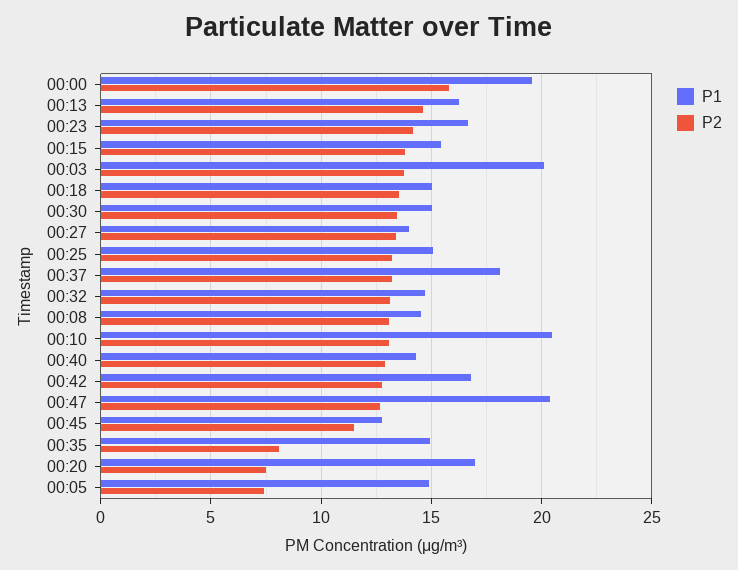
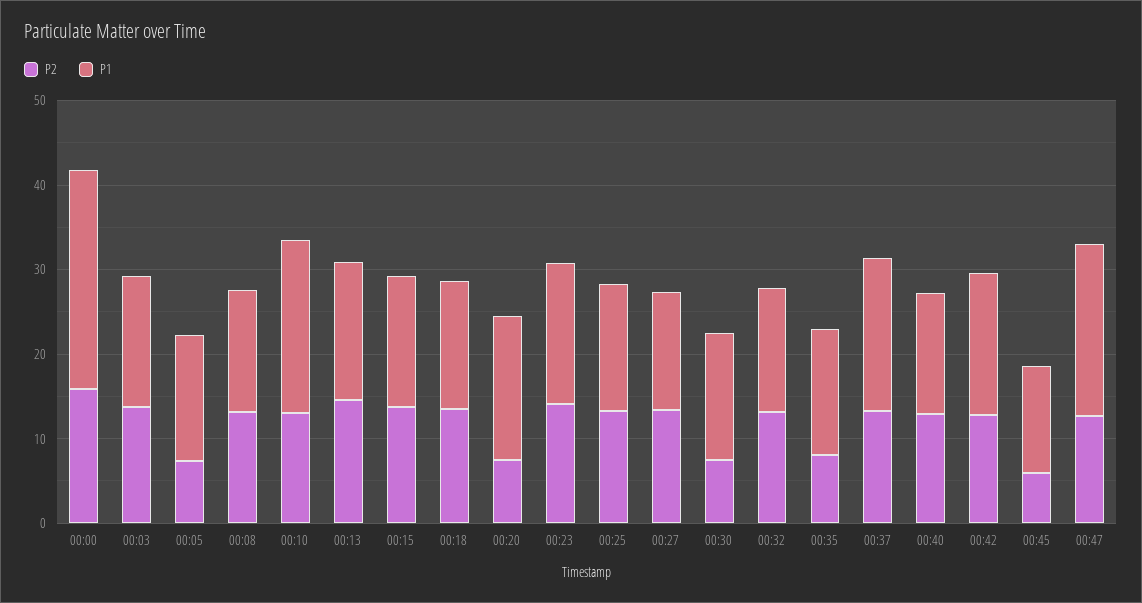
  {
    "P1": {
-     "00:00": 19.5,
+     "00:00": 26,
      "00:13": 16.5,
      "00:23": 16.5,
      "00:15": 15.5,
-     "00:03": 20,
+     "00:03": 16,
      "00:18": 15,
      "00:30": 15,
      "00:27": 14,
      "00:25": 15,
      "00:37": 18,
      "00:32": 14.5,
      "00:08": 14.5,
      "00:10": 20.5,
      "00:40": 14.5,
      "00:42": 17,
      "00:47": 20.5,
      "00:45": 13,
      "00:35": 15,
      "00:20": 17,
      "00:05": 15
    },
    "P2": {
      "00:00": 16,
      "00:13": 14.5,
      "00:23": 14,
      "00:15": 14,
      "00:03": 14,
      "00:18": 13.5,
-     "00:30": 13.5,
+     "00:30": 8,
      "00:27": 13.5,
      "00:25": 13,
      "00:37": 13,
      "00:32": 13,
      "00:08": 13,
      "00:10": 13,
      "00:40": 13,
      "00:42": 13,
      "00:47": 12.5,
-     "00:45": 11.5,
+     "00:45": 6,
      "00:35": 8,
      "00:20": 7.5,
      "00:05": 7.5
    }
  }

